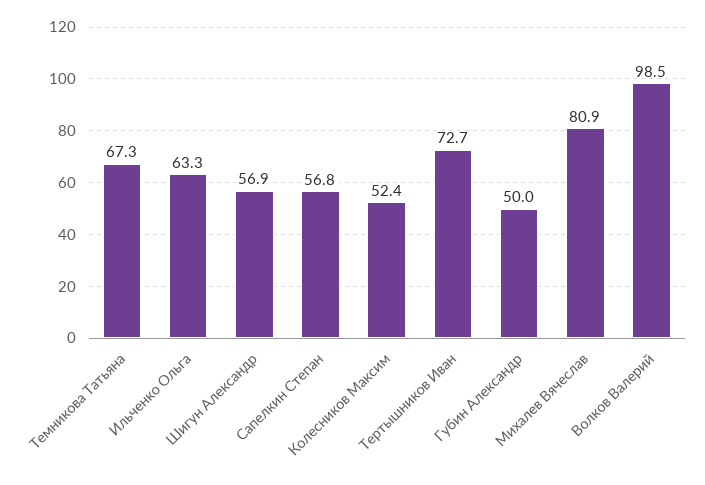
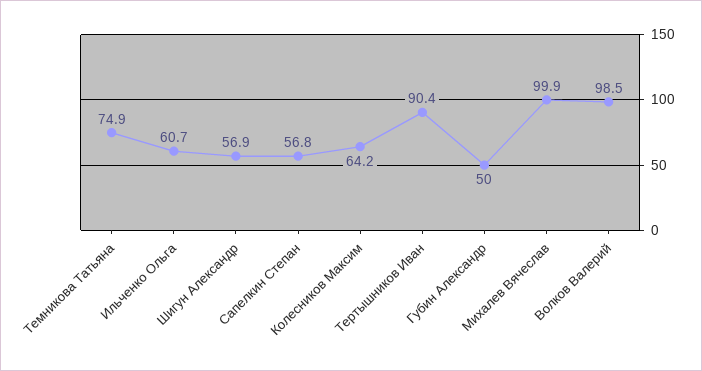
  {
-   "Темникова Татьяна": 67.3,
+   "Темникова Татьяна": 74.9,
-   "Ильченко Ольга": 63.3,
+   "Ильченко Ольга": 60.7,
    "Шигун Александр": 56.9,
    "Сапелкин Степан": 56.8,
-   "Колесников Максим": 52.4,
+   "Колесников Максим": 64.2,
-   "Тертышников Иван": 72.7,
+   "Тертышников Иван": 90.4,
    "Губин Александр": 50,
-   "Михалев Вячеслав": 80.9,
+   "Михалев Вячеслав": 99.9,
    "Волков Валерий": 98.5
  }

